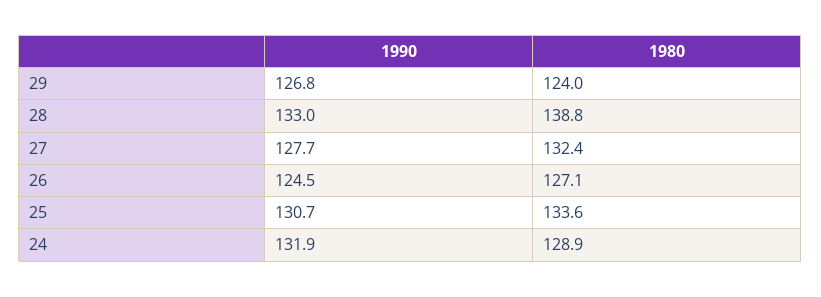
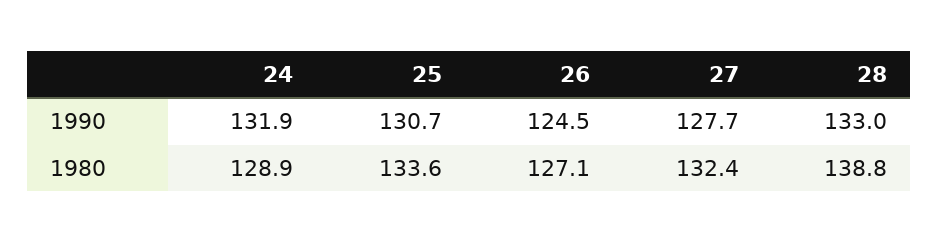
  {
    "1990": {
-     "29": 126.8,
      "28": 133,
      "27": 127.7,
      "26": 124.5,
      "25": 130.7,
      "24": 131.9
    },
    "1980": {
-     "29": 124,
      "28": 138.8,
      "27": 132.4,
      "26": 127.1,
      "25": 133.6,
      "24": 128.9
    }
  }

